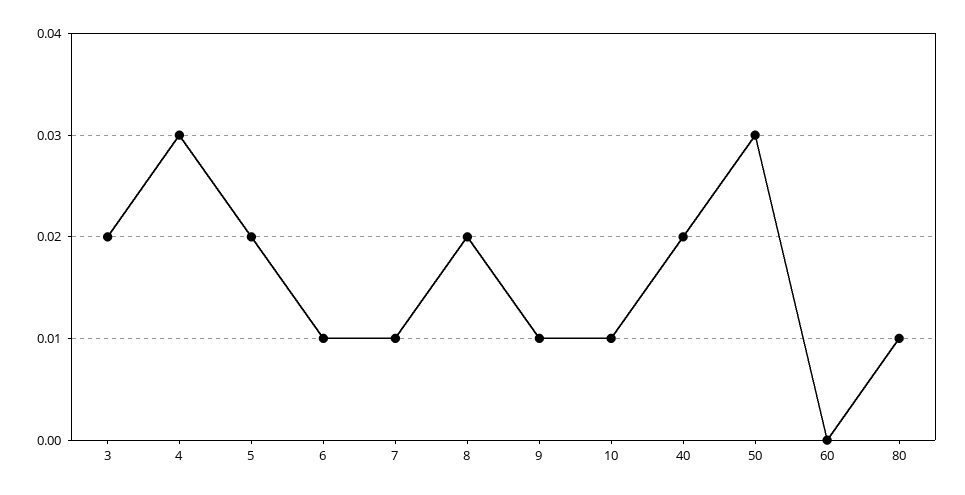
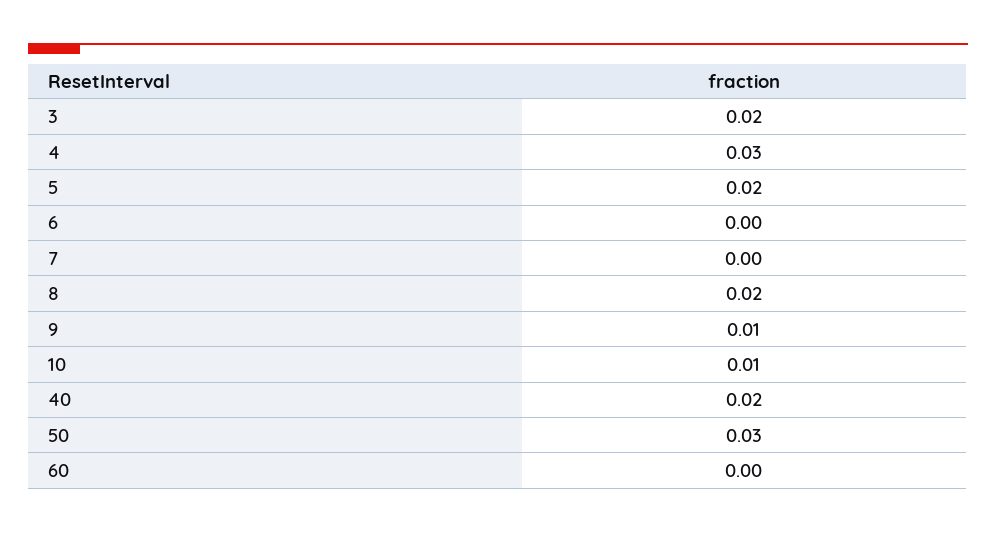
  {
    "3": 0.02,
    "4": 0.03,
    "5": 0.02,
-   "6": 0.01,
+   "6": 0,
-   "7": 0.01,
+   "7": 0,
    "8": 0.02,
    "9": 0.01,
    "10": 0.01,
    "40": 0.02,
    "50": 0.03,
-   "60": 0,
+   "60": 0
-   "80": 0.01
  }

